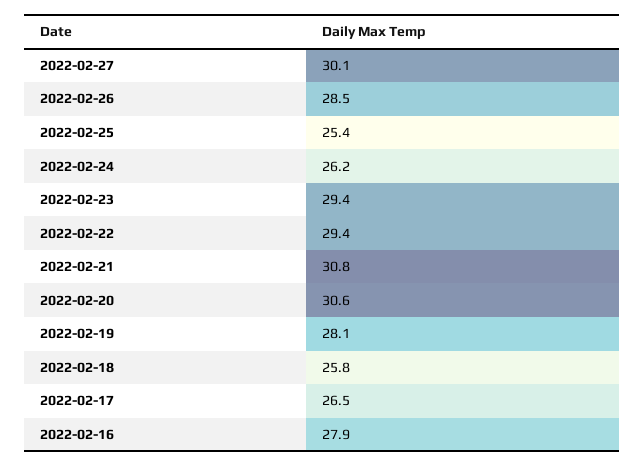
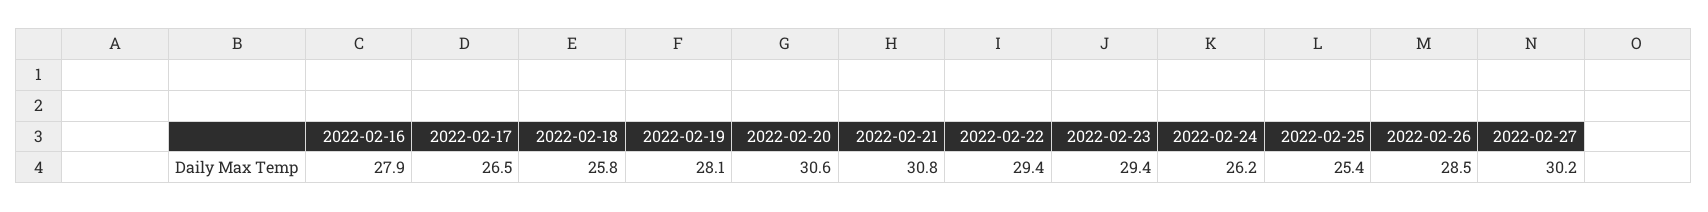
  {
-   "2022-02-27": 30.1,
+   "2022-02-27": 30.2,
    "2022-02-26": 28.5,
    "2022-02-25": 25.4,
    "2022-02-24": 26.2,
    "2022-02-23": 29.4,
    "2022-02-22": 29.4,
    "2022-02-21": 30.8,
    "2022-02-20": 30.6,
    "2022-02-19": 28.1,
    "2022-02-18": 25.8,
    "2022-02-17": 26.5,
    "2022-02-16": 27.9
  }

